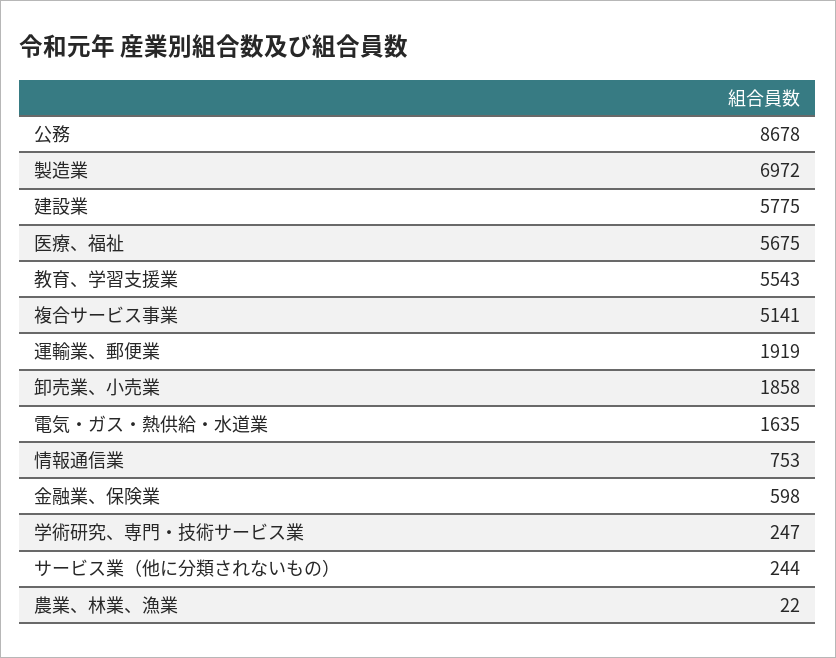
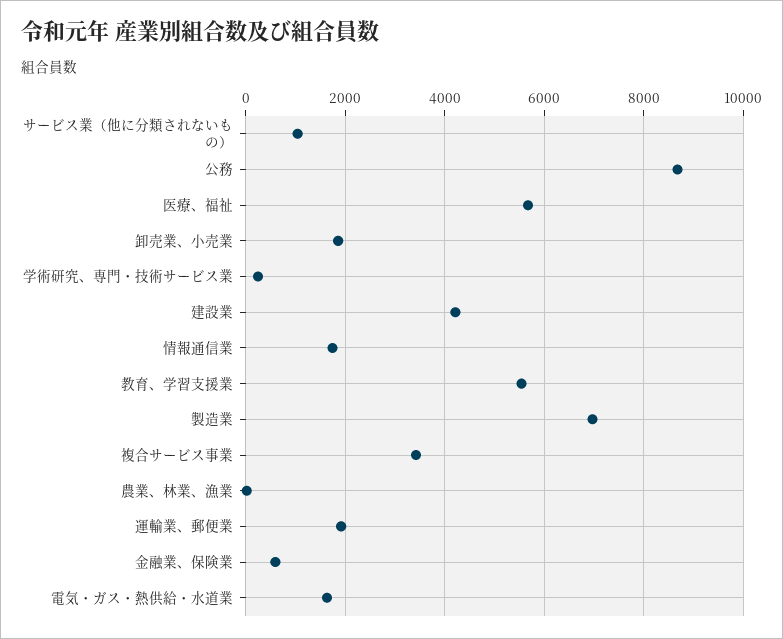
  {
    "公務": 8678,
    "製造業": 6972,
-   "建設業": 5775,
+   "建設業": 4200,
    "医療、福祉": 5675,
    "教育、学習支援業": 5543,
-   "複合サービス事業": 5141,
+   "複合サービス事業": 3400,
    "運輸業、郵便業": 1919,
    "卸売業、小売業": 1858,
    "電気・ガス・熱供給・水道業": 1635,
-   "情報通信業": 753,
+   "情報通信業": 1800,
    "金融業、保険業": 598,
    "学術研究、専門・技術サービス業": 247,
-   "サービス業（他に分類されないもの）": 244,
+   "サービス業（他に分類されないもの）": 1000,
    "農業、林業、漁業": 22
  }

